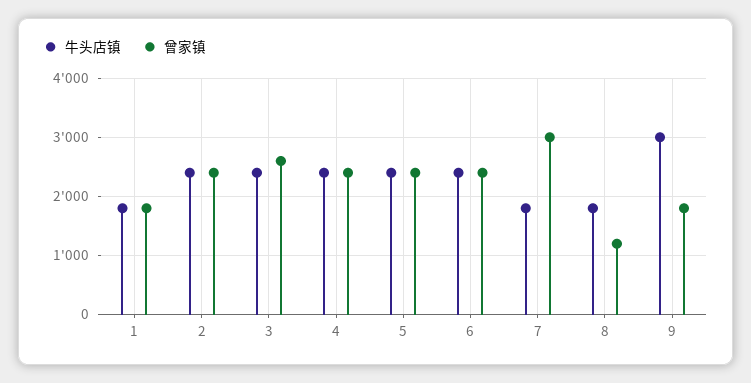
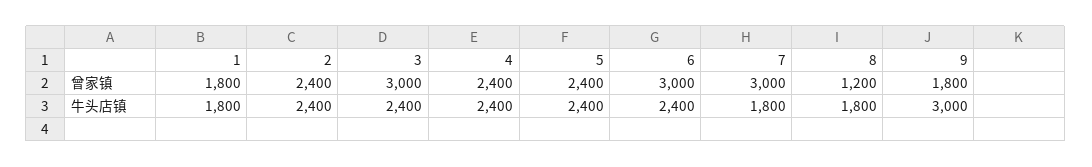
  {
    "牛头店镇": {
      "1": 1800,
      "2": 2400,
      "3": 2400,
      "4": 2400,
      "5": 2400,
      "6": 2400,
      "7": 1800,
      "8": 1800,
      "9": 3000
    },
    "曾家镇": {
      "1": 1800,
      "2": 2400,
-     "3": 2600,
+     "3": 3000,
      "4": 2400,
      "5": 2400,
-     "6": 2400,
+     "6": 3000,
      "7": 3000,
      "8": 1200,
      "9": 1800
    }
  }

